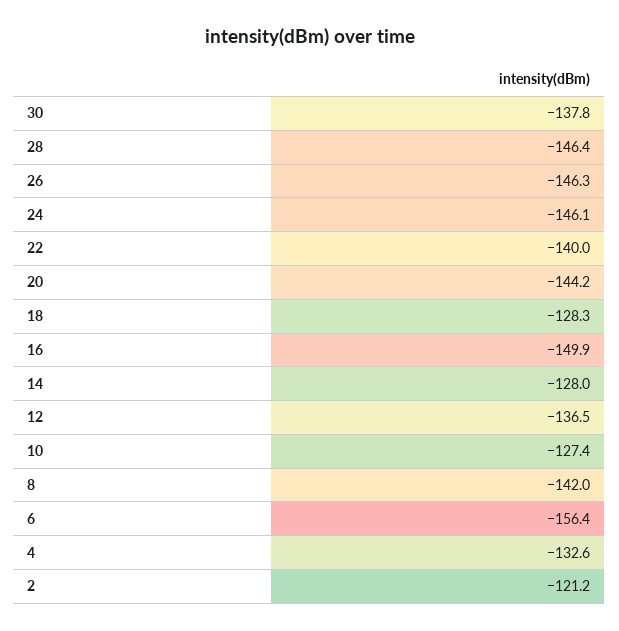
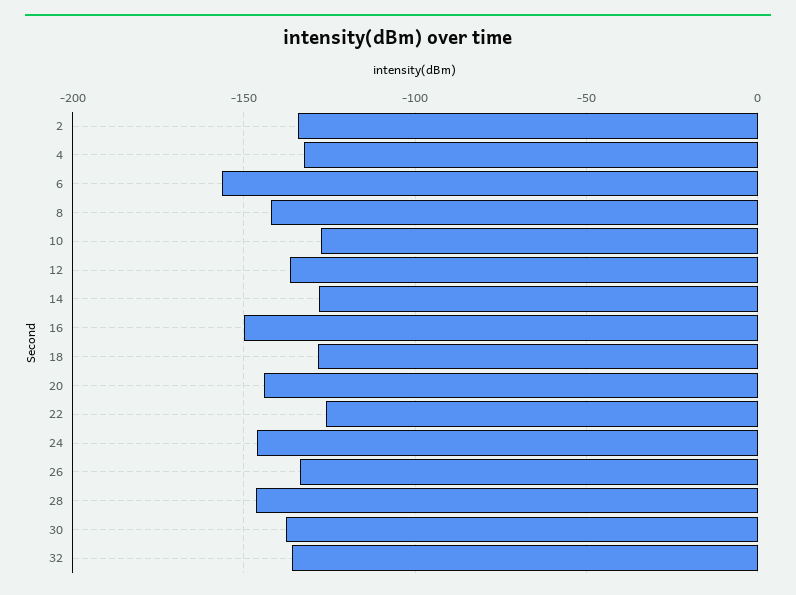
  {
    "30": -137.8,
    "28": -146.4,
-   "26": -146.3,
+   "26": -135,
    "24": -146.1,
-   "22": -140,
+   "22": -125,
    "20": -144.2,
    "18": -128.3,
    "16": -149.9,
    "14": -128,
    "12": -136.5,
    "10": -127.4,
    "8": -142,
    "6": -156.4,
    "4": -132.6,
-   "2": -121.2
+   "2": -135,
+   "32": -135
  }

